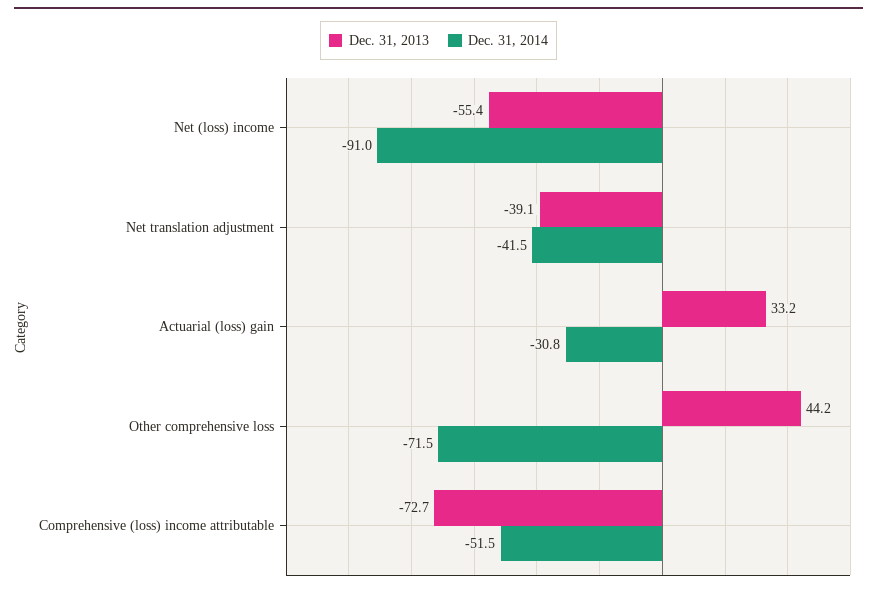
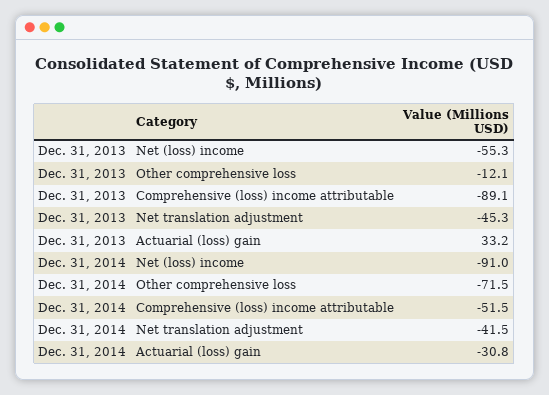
  {
    "Dec. 31, 2013": {
-     "Net (loss) income": -55.4,
+     "Net (loss) income": -55.3,
-     "Net translation adjustment": -39.1,
+     "Net translation adjustment": -45.3,
      "Actuarial (loss) gain": 33.2,
-     "Other comprehensive loss": 44.2,
+     "Other comprehensive loss": -12.1,
-     "Comprehensive (loss) income attributable": -72.7
+     "Comprehensive (loss) income attributable": -89.1
    },
    "Dec. 31, 2014": {
      "Net (loss) income": -91,
      "Net translation adjustment": -41.5,
      "Actuarial (loss) gain": -30.8,
      "Other comprehensive loss": -71.5,
      "Comprehensive (loss) income attributable": -51.5
    }
  }

